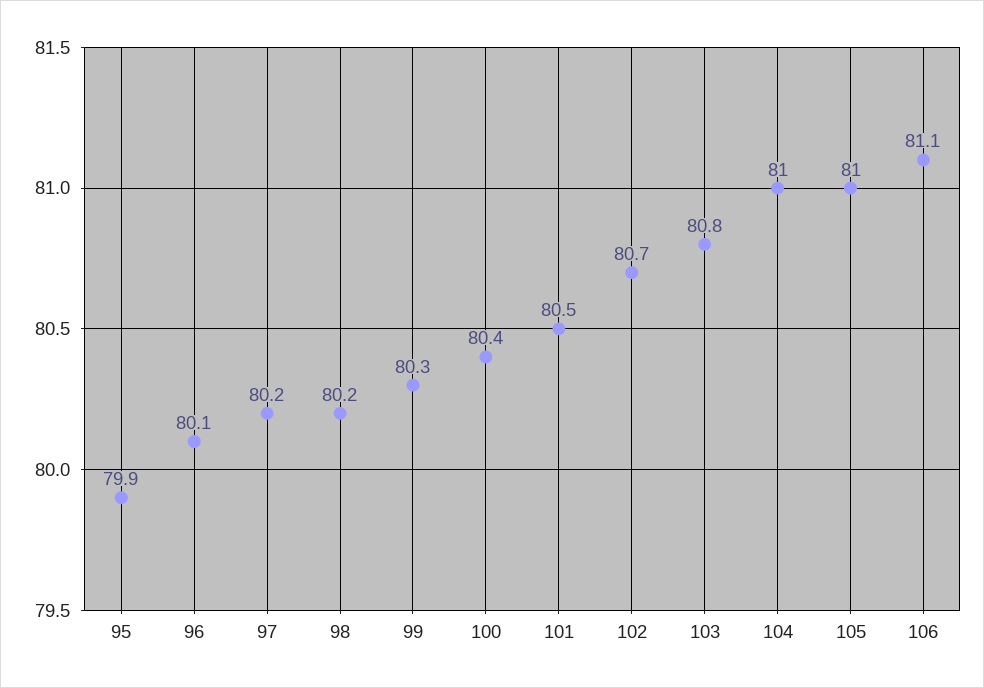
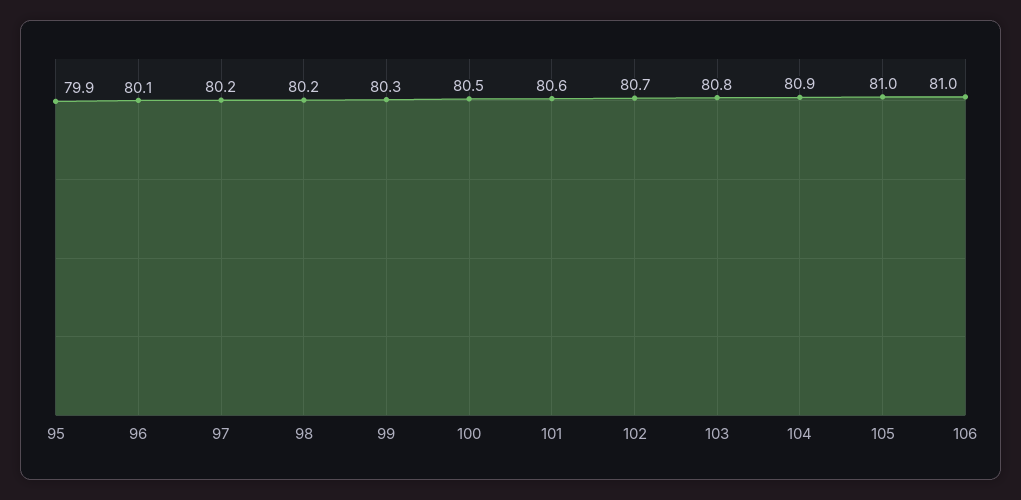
  {
    "95": 79.9,
    "96": 80.1,
    "97": 80.2,
    "98": 80.2,
    "99": 80.3,
-   "100": 80.4,
+   "100": 80.5,
-   "101": 80.5,
+   "101": 80.6,
    "102": 80.7,
    "103": 80.8,
-   "104": 81,
+   "104": 80.9,
    "105": 81,
-   "106": 81.1
+   "106": 81
  }

